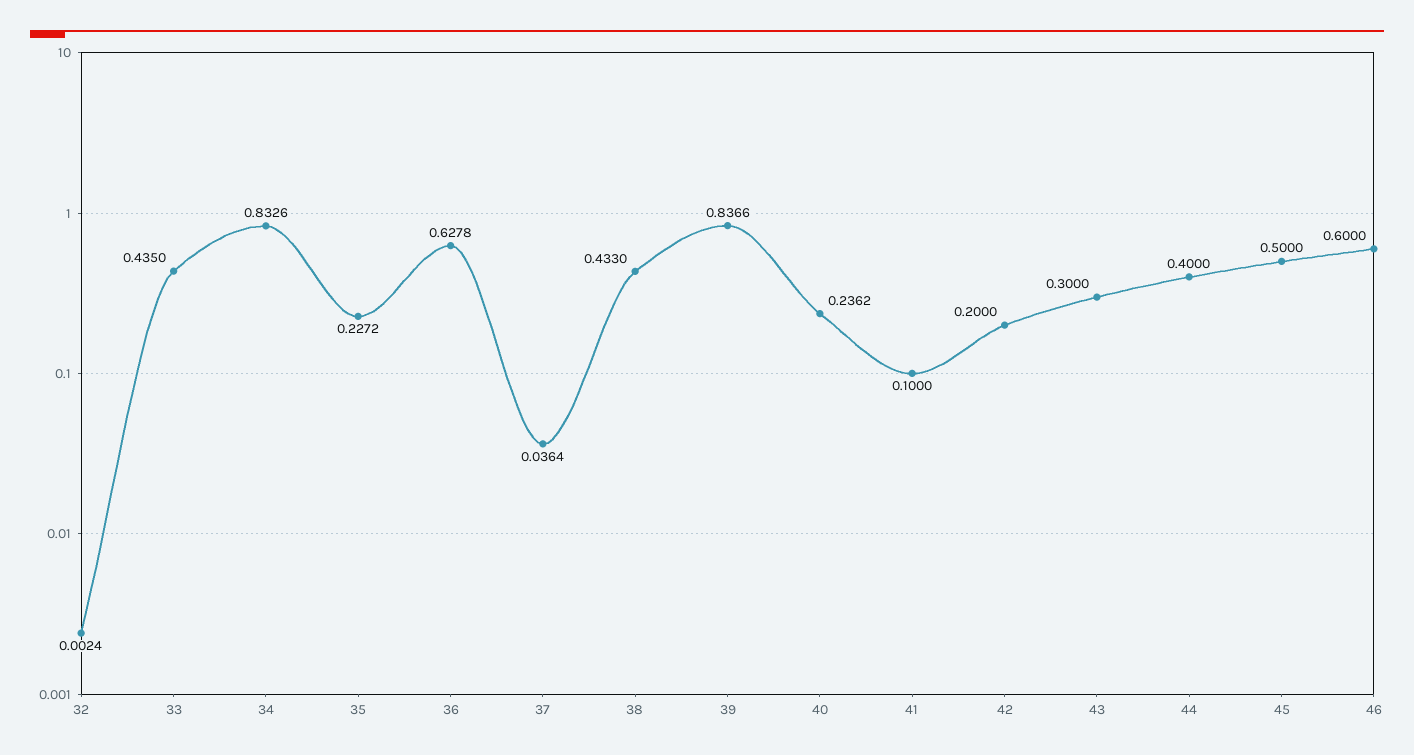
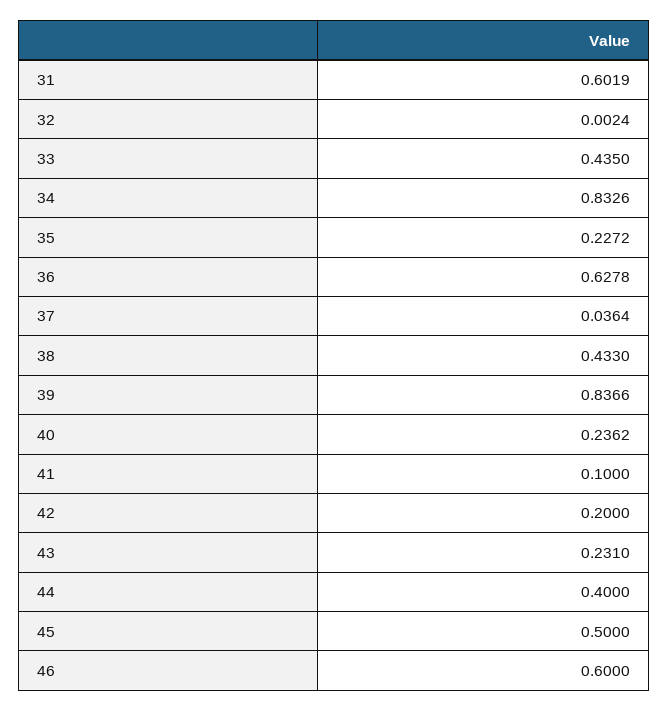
  {
    "32": 0.0024,
    "33": 0.435,
    "34": 0.8326,
    "35": 0.2272,
    "36": 0.6278,
    "37": 0.0364,
    "38": 0.433,
    "39": 0.8366,
    "40": 0.2362,
    "41": 0.1,
    "42": 0.2,
-   "43": 0.3,
+   "43": 0.231,
    "44": 0.4,
    "45": 0.5,
-   "46": 0.6
+   "46": 0.6,
+   "31": 0.6019
  }

